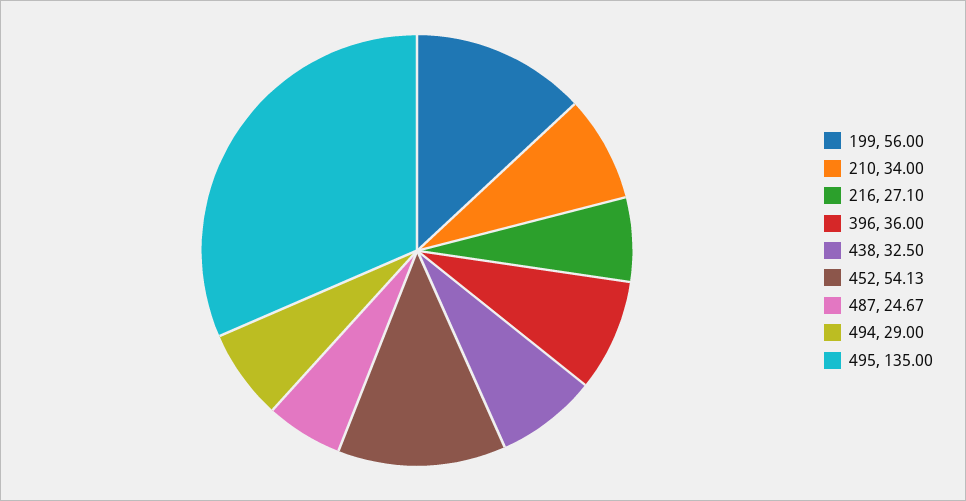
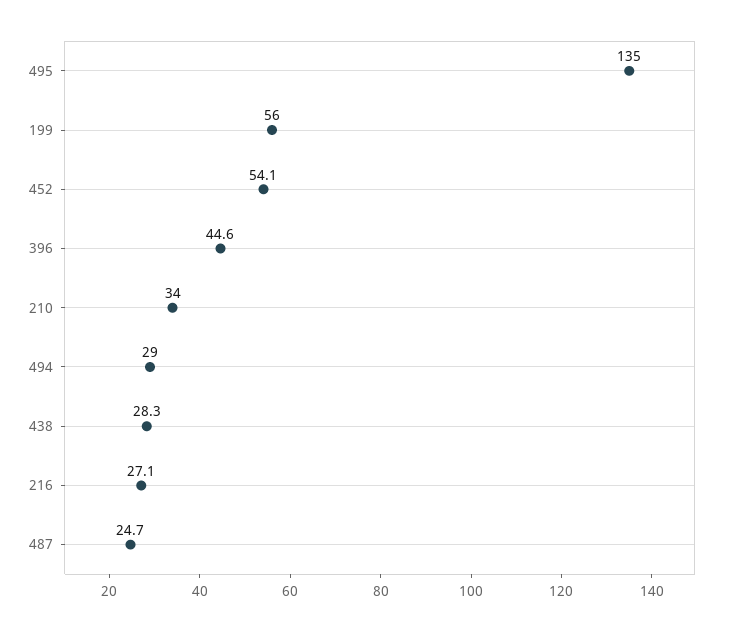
  {
    "199": 56,
    "210": 34,
    "216": 27.1,
-   "396": 36,
+   "396": 44.6,
-   "438": 32.5,
+   "438": 28.3,
    "452": 54.13,
    "487": 24.67,
    "494": 29,
    "495": 135
  }

